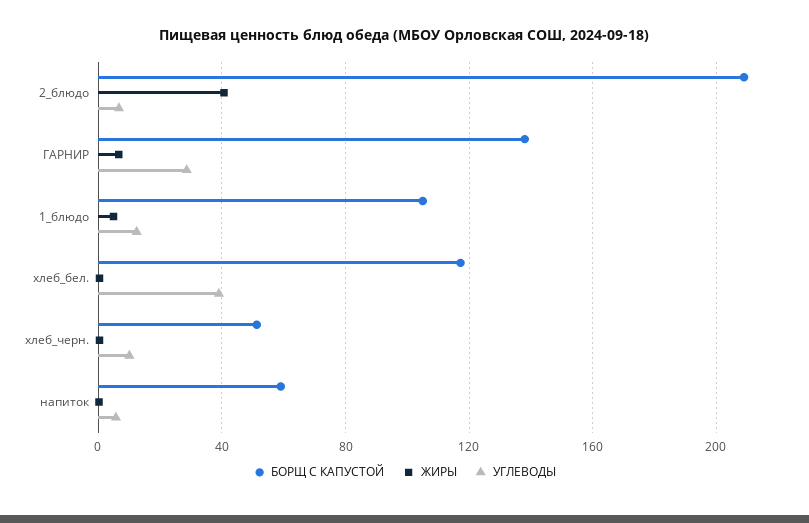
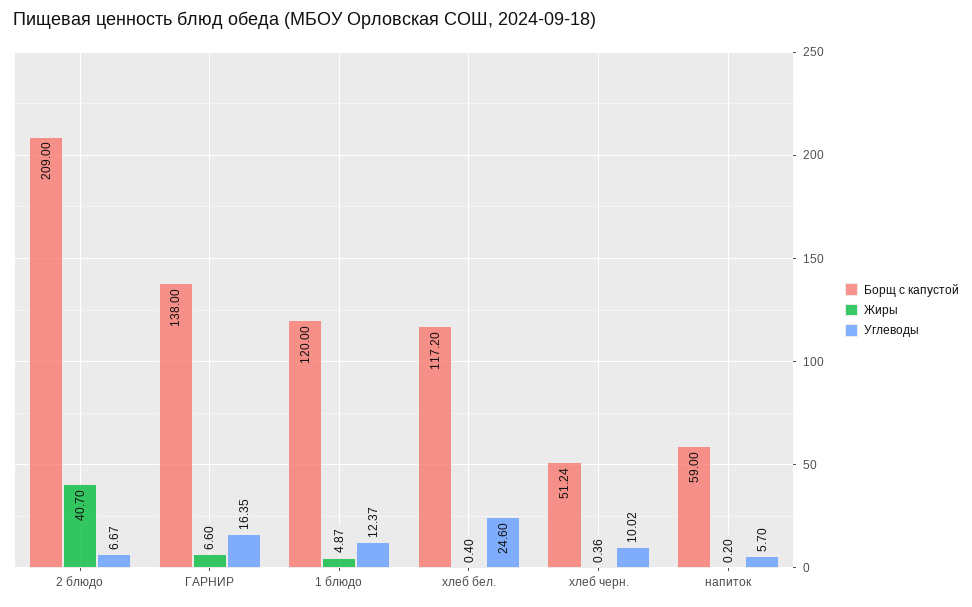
  {
    "БОРЩ С КАПУСТОЙ": {
      "2_блюдо": 209,
      "ГАРНИР": 138,
-     "1_блюдо": 105,
+     "1_блюдо": 120,
      "хлеб_бел.": 117.2,
      "хлеб_черн.": 51.24,
      "напиток": 59
    },
    "ЖИРЫ": {
      "2_блюдо": 40.7,
      "ГАРНИР": 6.6,
      "1_блюдо": 4.87,
      "хлеб_бел.": 0.4,
      "хлеб_черн.": 0.36,
      "напиток": 0.2
    },
    "УГЛЕВОДЫ": {
      "2_блюдо": 6.67,
-     "ГАРНИР": 30,
+     "ГАРНИР": 16.35,
      "1_блюдо": 12.37,
-     "хлеб_бел.": 40,
+     "хлеб_бел.": 24.6,
      "хлеб_черн.": 10.02,
      "напиток": 5.7
    }
  }

